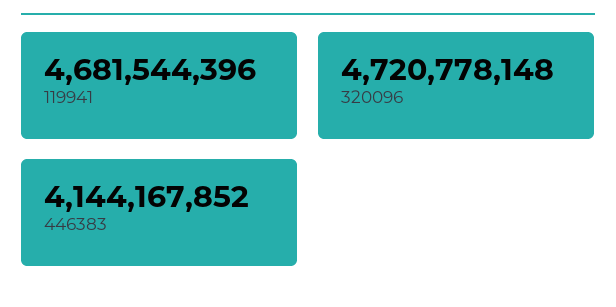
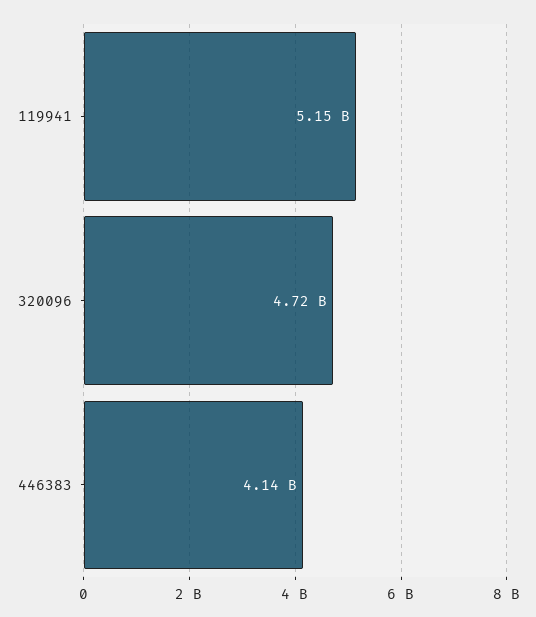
  {
-   "119941": 4681544396,
+   "119941": 5150000000,
    "320096": 4720778148,
    "446383": 4144167852
  }

